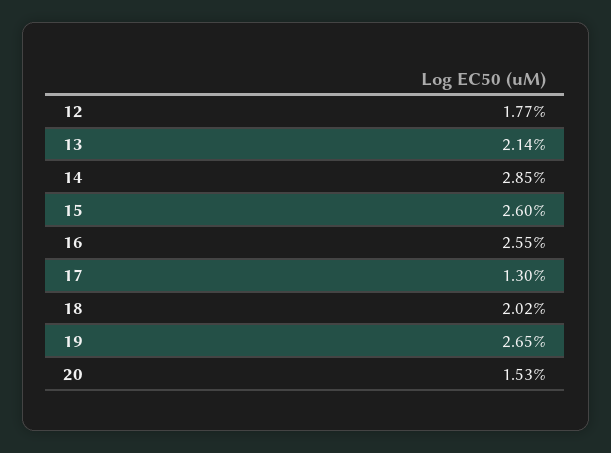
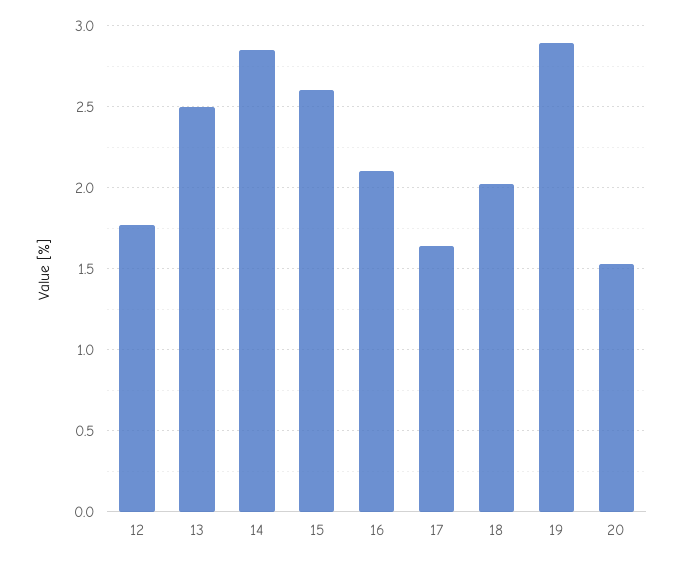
  {
    "12": 1.77,
-   "13": 2.14,
+   "13": 2.5,
    "14": 2.85,
    "15": 2.6,
-   "16": 2.55,
+   "16": 2.1,
-   "17": 1.3,
+   "17": 1.65,
    "18": 2.02,
-   "19": 2.65,
+   "19": 2.9,
    "20": 1.53
  }

